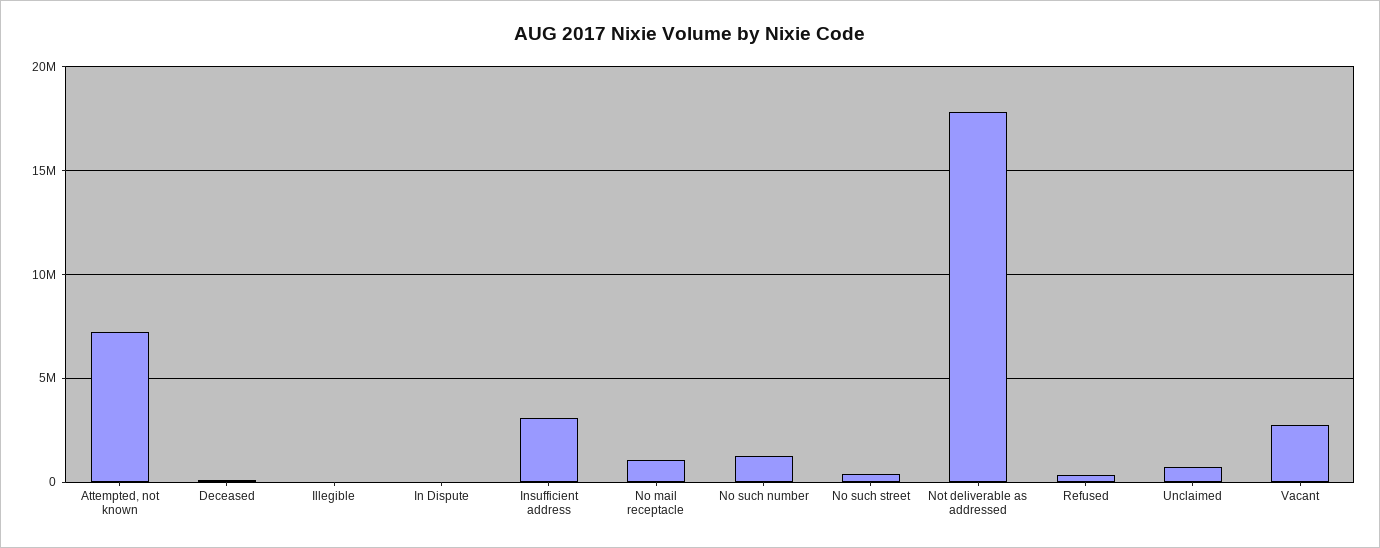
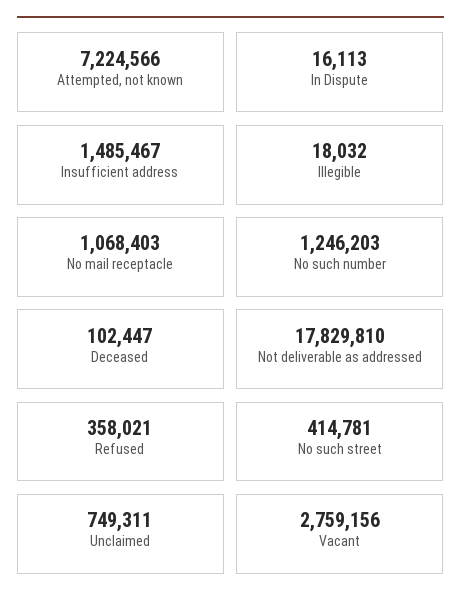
  {
    "Attempted, not known": 7224566,
    "Deceased": 102447,
    "Illegible": 18032,
    "In Dispute": 16113,
-   "Insufficient address": 3000000,
+   "Insufficient address": 1485467,
    "No mail receptacle": 1068403,
    "No such number": 1246203,
    "No such street": 414781,
    "Not deliverable as addressed": 17829810,
    "Refused": 358021,
    "Unclaimed": 749311,
    "Vacant": 2759156
  }

